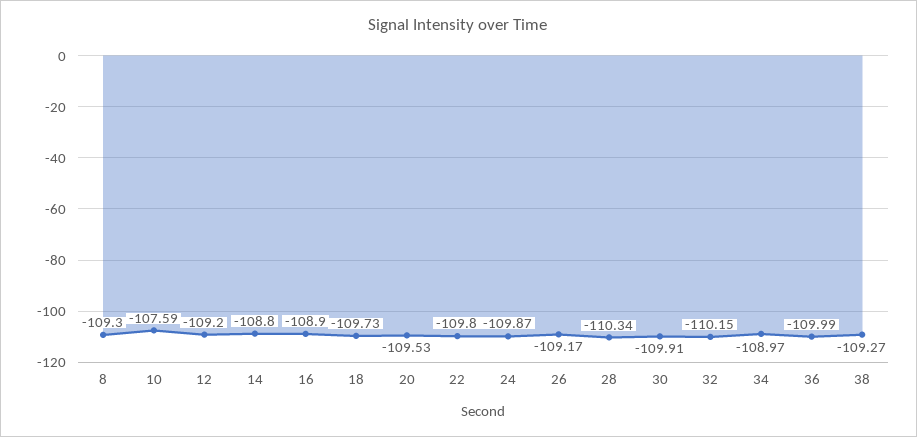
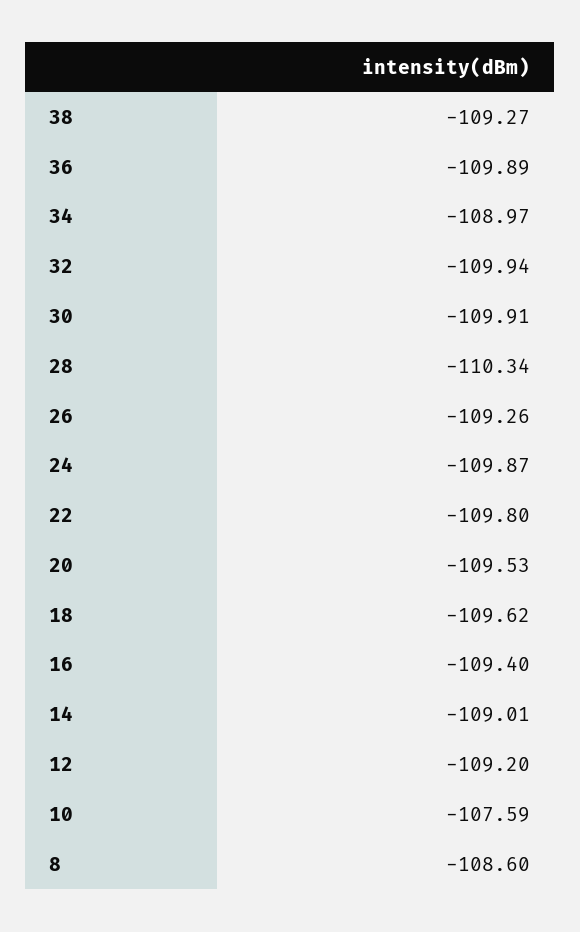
  {
-   "8": -109.3,
+   "8": -108.6,
    "10": -107.59,
    "12": -109.2,
-   "14": -108.8,
+   "14": -109.01,
-   "16": -108.9,
+   "16": -109.4,
-   "18": -109.73,
+   "18": -109.62,
    "20": -109.53,
    "22": -109.8,
    "24": -109.87,
-   "26": -109.17,
+   "26": -109.26,
    "28": -110.34,
    "30": -109.91,
-   "32": -110.15,
+   "32": -109.94,
    "34": -108.97,
-   "36": -109.99,
+   "36": -109.89,
    "38": -109.27
  }

